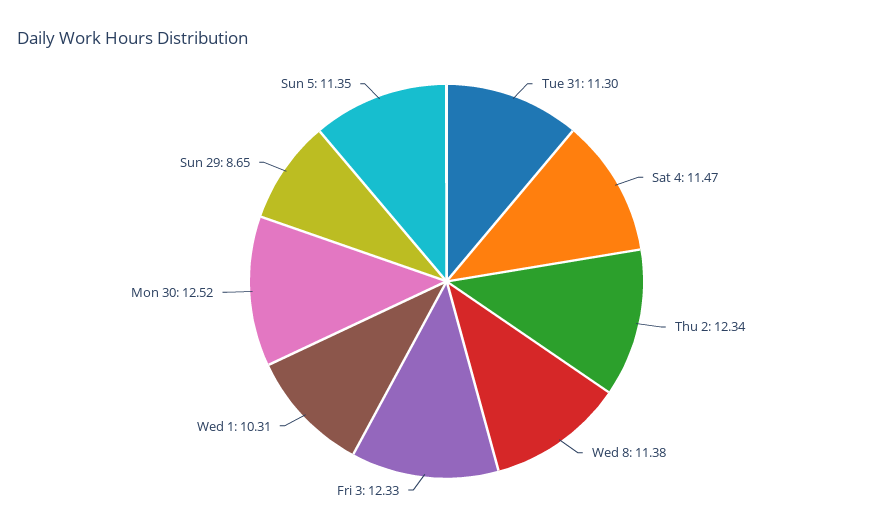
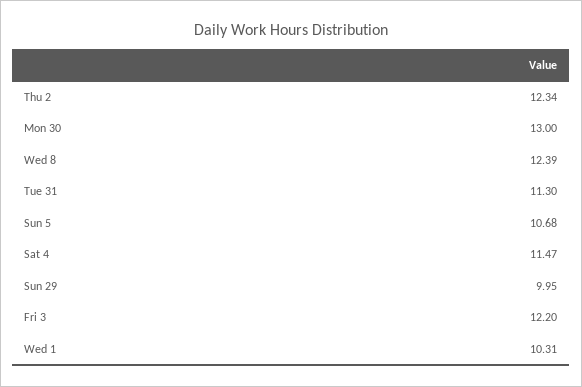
  {
    "Tue 31": 11.3,
    "Sat 4": 11.47,
    "Thu 2": 12.34,
-   "Wed 8": 11.38,
+   "Wed 8": 12.39,
-   "Fri 3": 12.33,
+   "Fri 3": 12.2,
    "Wed 1": 10.31,
-   "Mon 30": 12.52,
+   "Mon 30": 13,
-   "Sun 29": 8.65,
+   "Sun 29": 9.95,
-   "Sun 5": 11.35
+   "Sun 5": 10.68
  }

